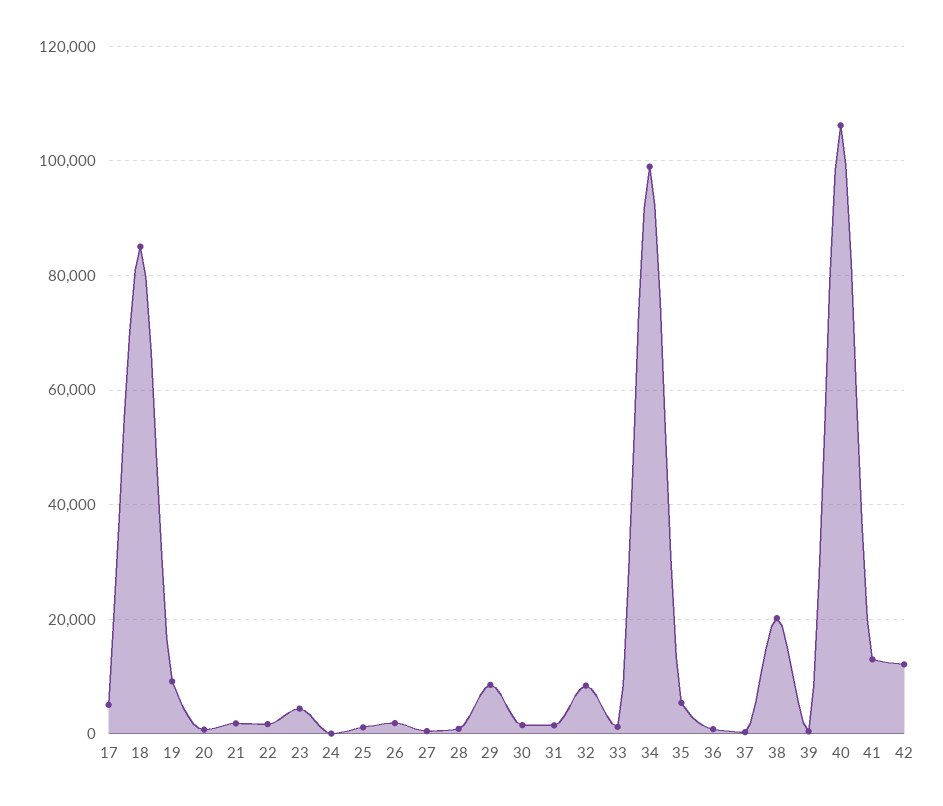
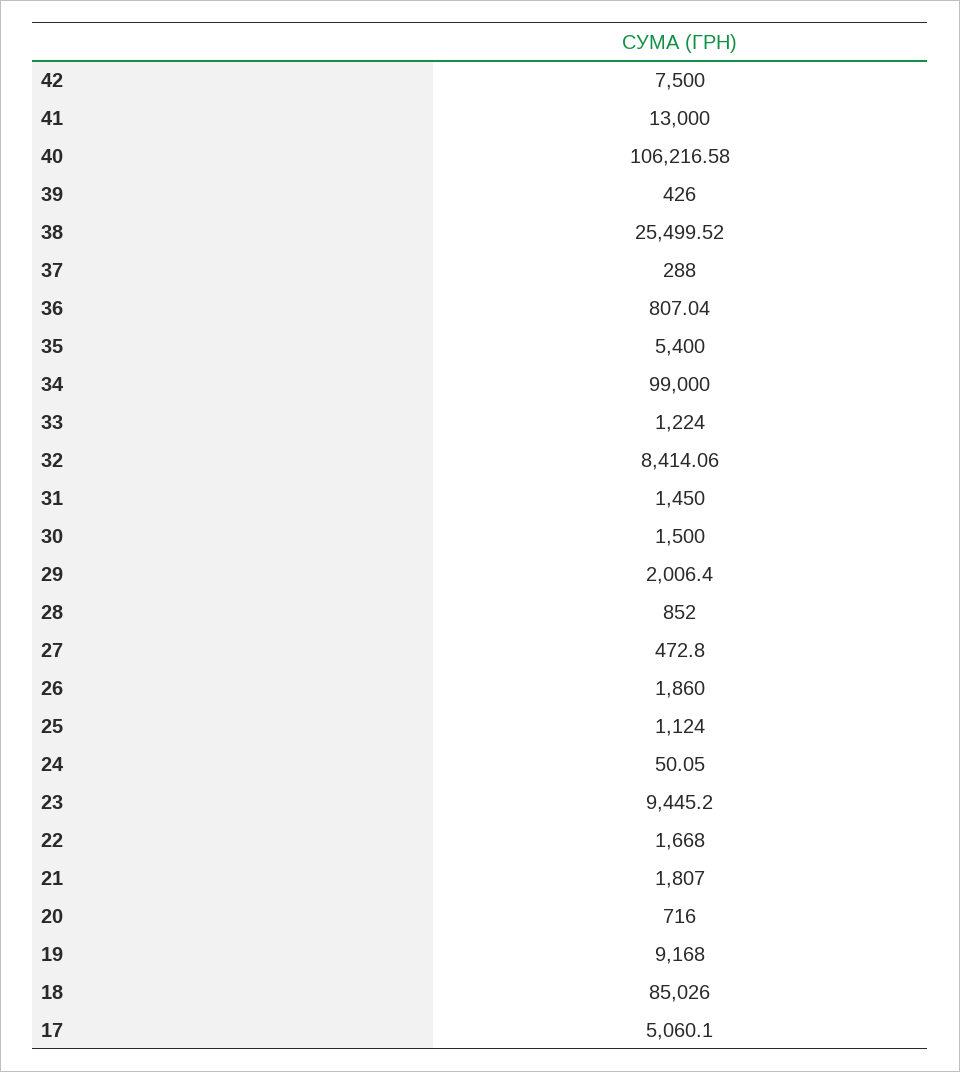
  {
    "17": 5060.1,
    "18": 85026,
    "19": 9168,
    "20": 716,
    "21": 1807,
    "22": 1668,
-   "23": 4000,
+   "23": 9445.2,
    "24": 50.05,
    "25": 1124,
    "26": 1860,
    "27": 472.8,
    "28": 852,
-   "29": 8000,
+   "29": 2006.4,
    "30": 1500,
    "31": 1450,
    "32": 8414.06,
    "33": 1224,
    "34": 99000,
    "35": 5400,
    "36": 807.04,
    "37": 288,
-   "38": 20000,
+   "38": 25499.52,
    "39": 426,
    "40": 106216.58,
    "41": 13000,
-   "42": 12000
+   "42": 7500
  }

